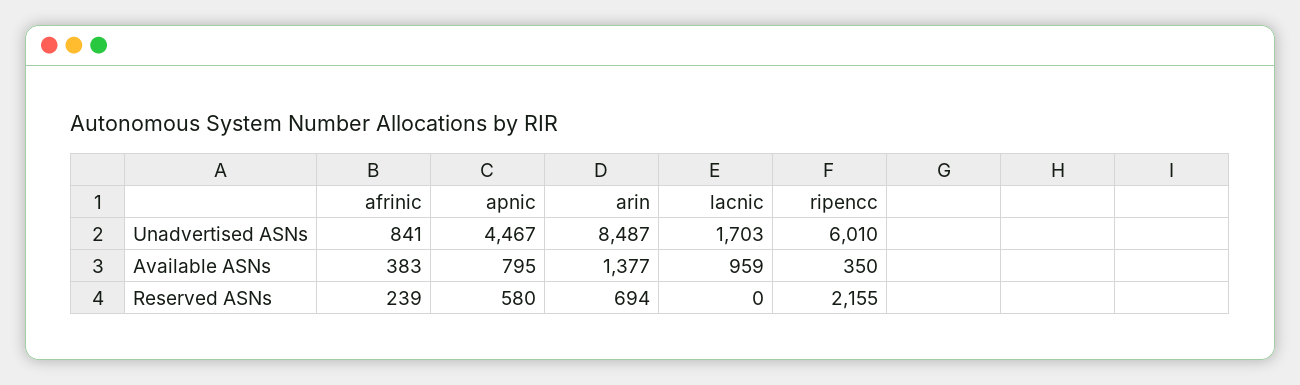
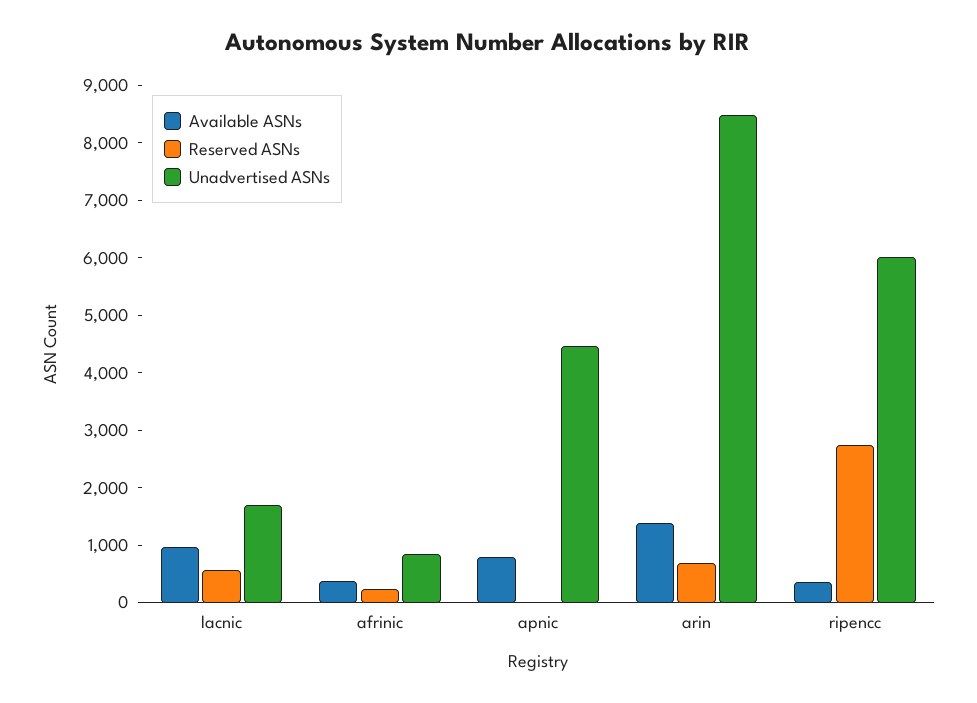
  {
    "Unadvertised ASNs": {
      "afrinic": 841,
      "apnic": 4467,
      "arin": 8487,
      "lacnic": 1703,
      "ripencc": 6010
    },
    "Available ASNs": {
      "afrinic": 383,
      "apnic": 795,
      "arin": 1377,
      "lacnic": 959,
      "ripencc": 350
    },
    "Reserved ASNs": {
      "afrinic": 239,
-     "apnic": 580,
+     "apnic": 0,
      "arin": 694,
-     "lacnic": 0,
+     "lacnic": 600,
-     "ripencc": 2155
+     "ripencc": 2800
    }
  }

